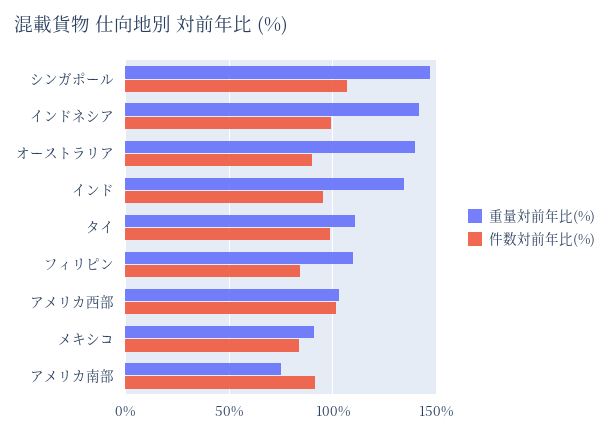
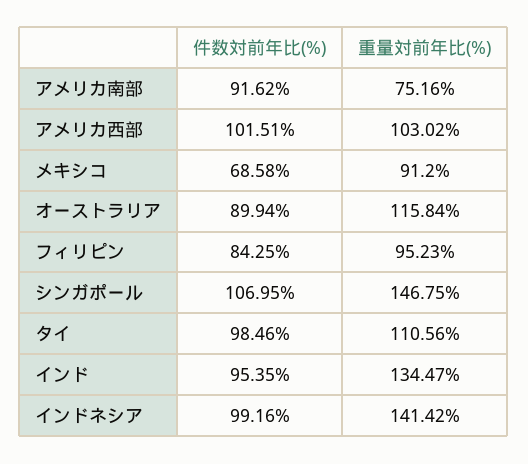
  {
    "重量対前年比(%)": {
      "シンガポール": 146.75,
      "インドネシア": 141.42,
-     "オーストラリア": 140,
+     "オーストラリア": 115.84,
      "インド": 134.47,
      "タイ": 110.56,
-     "フィリピン": 110,
+     "フィリピン": 95.23,
      "アメリカ西部": 103.02,
      "メキシコ": 91.2,
      "アメリカ南部": 75.16
    },
    "件数対前年比(%)": {
      "シンガポール": 106.95,
      "インドネシア": 99.16,
      "オーストラリア": 89.94,
      "インド": 95.35,
      "タイ": 98.46,
      "フィリピン": 84.25,
      "アメリカ西部": 101.51,
-     "メキシコ": 85,
+     "メキシコ": 68.58,
      "アメリカ南部": 91.62
    }
  }

